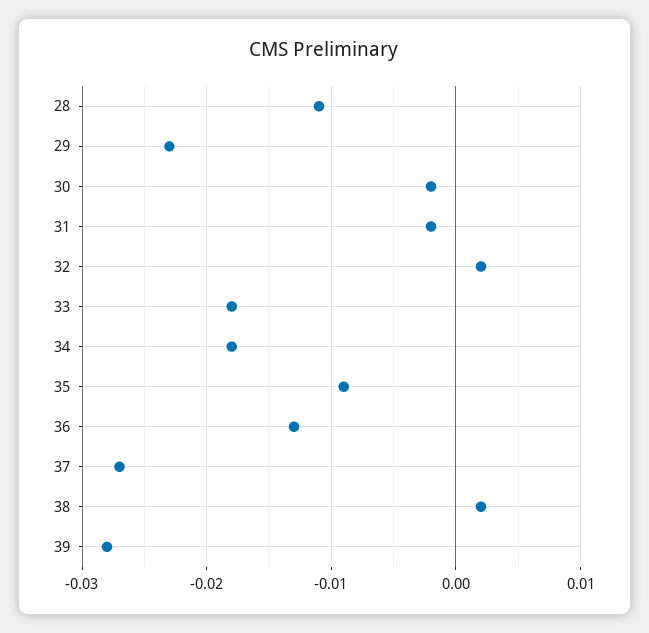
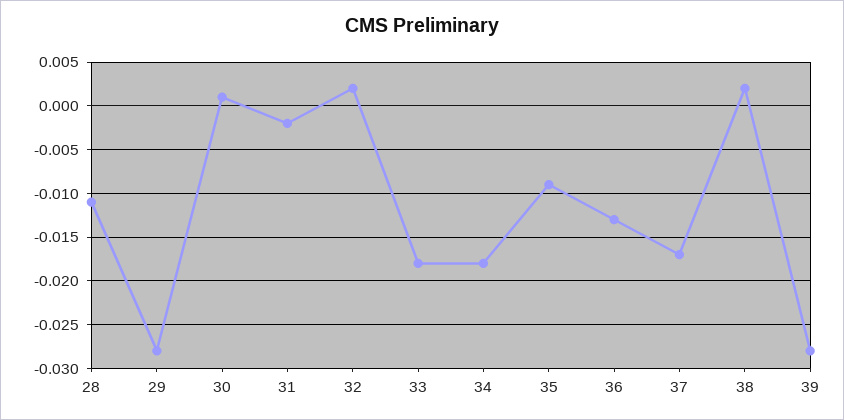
  {
    "28": -0.011,
-   "29": -0.023,
+   "29": -0.028,
-   "30": -0.002,
+   "30": 0.001,
    "31": -0.002,
    "32": 0.002,
    "33": -0.018,
    "34": -0.018,
    "35": -0.009,
    "36": -0.013,
-   "37": -0.027,
+   "37": -0.017,
    "38": 0.002,
    "39": -0.028
  }

